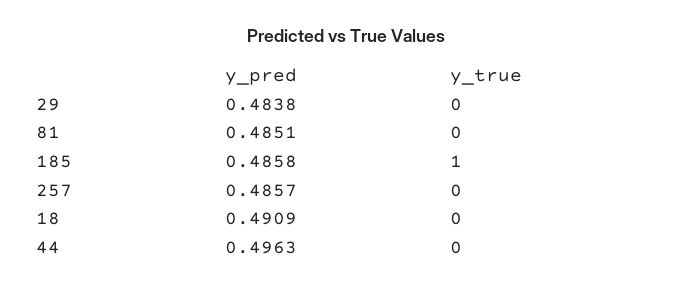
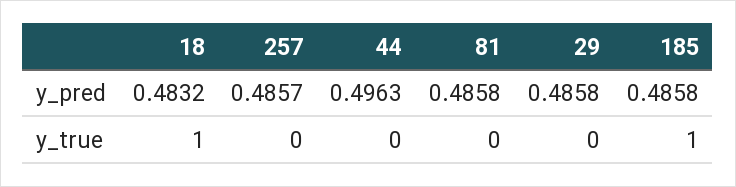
  {
    "y_pred": {
-     "29": 0.4838,
+     "29": 0.4858,
-     "81": 0.4851,
+     "81": 0.4858,
      "185": 0.4858,
      "257": 0.4857,
-     "18": 0.4909,
+     "18": 0.4832,
      "44": 0.4963
    },
    "y_true": {
      "29": 0,
      "81": 0,
      "185": 1,
      "257": 0,
-     "18": 0,
+     "18": 1,
      "44": 0
    }
  }

